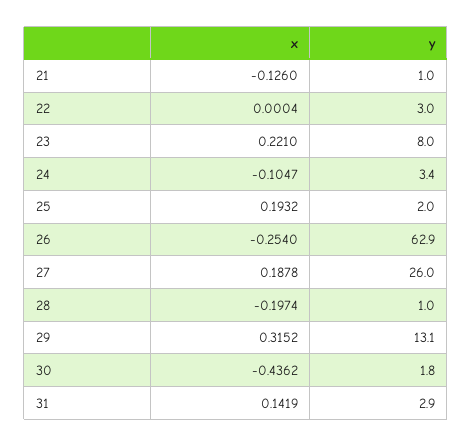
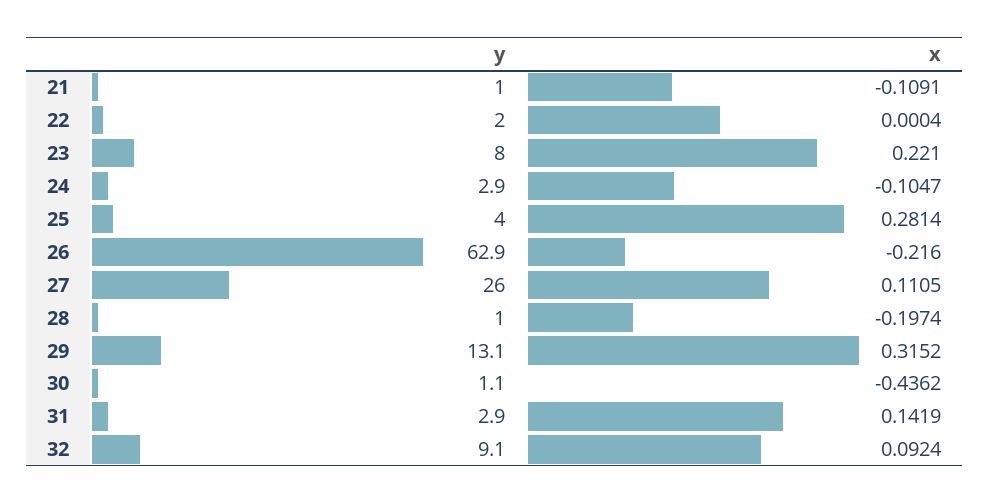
  {
    "x": {
-     "21": -0.126,
+     "21": -0.1091,
      "22": 0.0004,
      "23": 0.221,
      "24": -0.1047,
-     "25": 0.1932,
+     "25": 0.2814,
-     "26": -0.254,
+     "26": -0.216,
-     "27": 0.1878,
+     "27": 0.1105,
      "28": -0.1974,
      "29": 0.3152,
      "30": -0.4362,
-     "31": 0.1419
+     "31": 0.1419,
+     "32": 0.0924
    },
    "y": {
      "21": 1,
-     "22": 3,
+     "22": 2,
      "23": 8,
-     "24": 3.4,
+     "24": 2.9,
-     "25": 2,
+     "25": 4,
      "26": 62.9,
      "27": 26,
      "28": 1,
      "29": 13.1,
-     "30": 1.8,
+     "30": 1.1,
-     "31": 2.9
+     "31": 2.9,
+     "32": 9.1
    }
  }

